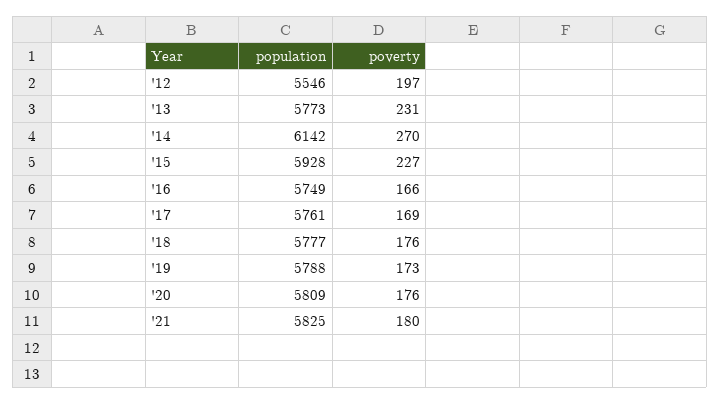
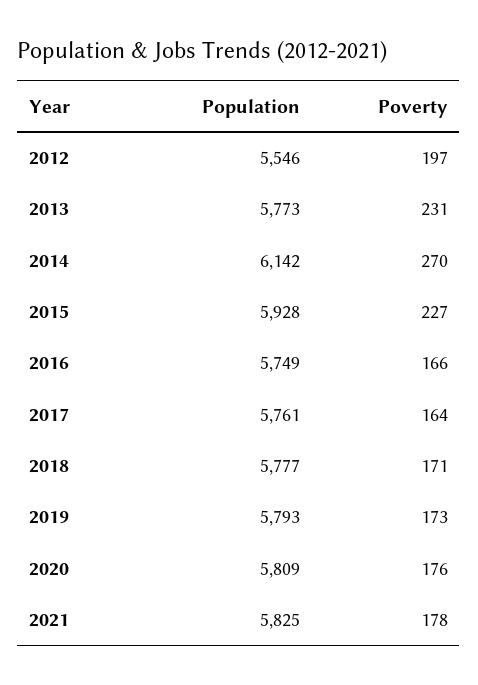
  {
    "population": {
      "'12": 5546,
      "'13": 5773,
      "'14": 6142,
      "'15": 5928,
      "'16": 5749,
      "'17": 5761,
      "'18": 5777,
-     "'19": 5788,
+     "'19": 5793,
      "'20": 5809,
      "'21": 5825
    },
    "poverty": {
      "'12": 197,
      "'13": 231,
      "'14": 270,
      "'15": 227,
      "'16": 166,
-     "'17": 169,
+     "'17": 164,
-     "'18": 176,
+     "'18": 171,
      "'19": 173,
      "'20": 176,
-     "'21": 180
+     "'21": 178
    }
  }

